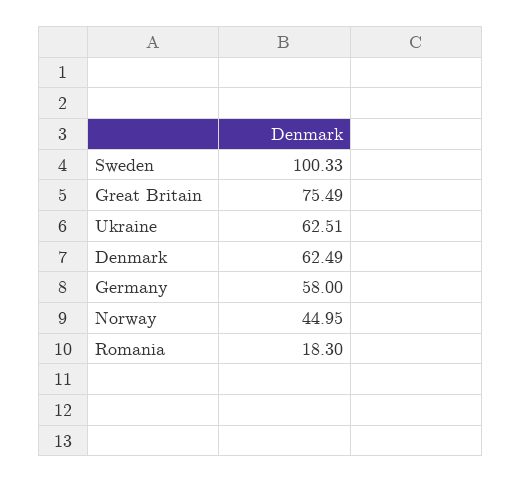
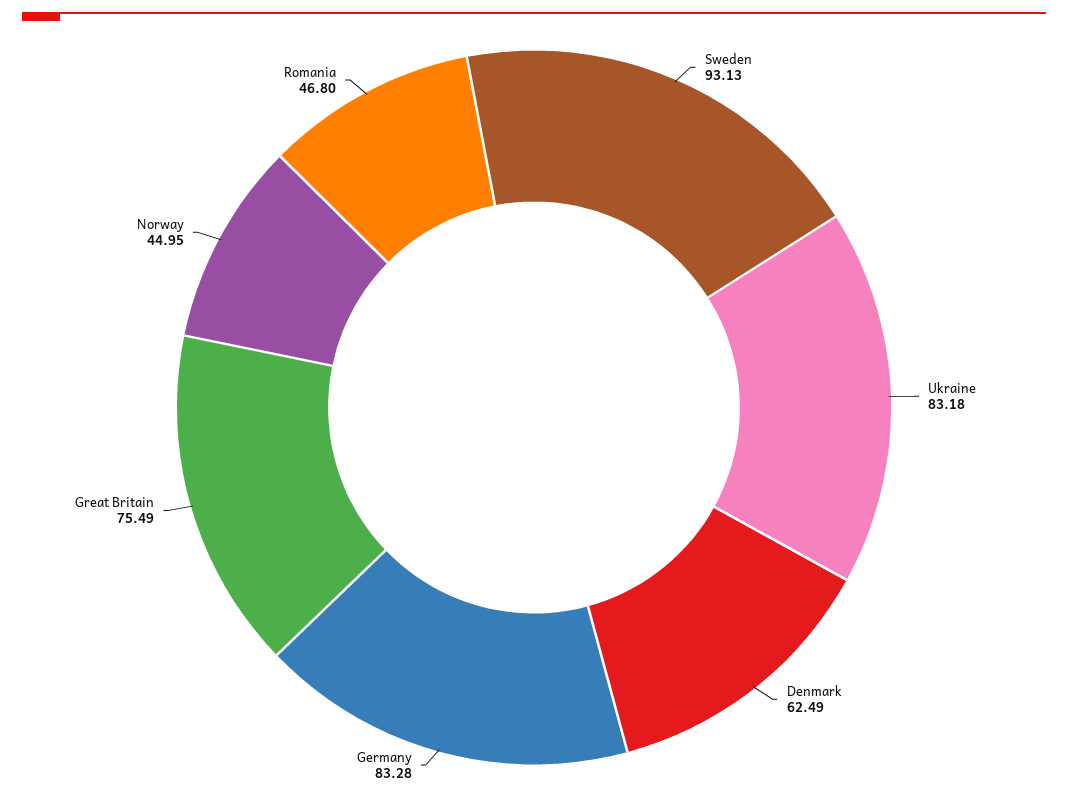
  {
-   "Sweden": 100.33,
+   "Sweden": 93.13,
    "Great Britain": 75.49,
-   "Ukraine": 62.51,
+   "Ukraine": 83.18,
    "Denmark": 62.49,
-   "Germany": 58,
+   "Germany": 83.28,
    "Norway": 44.95,
-   "Romania": 18.3
+   "Romania": 46.8
  }

